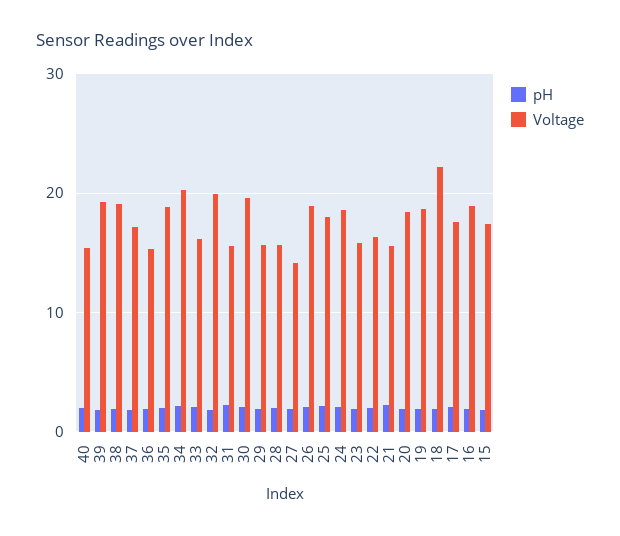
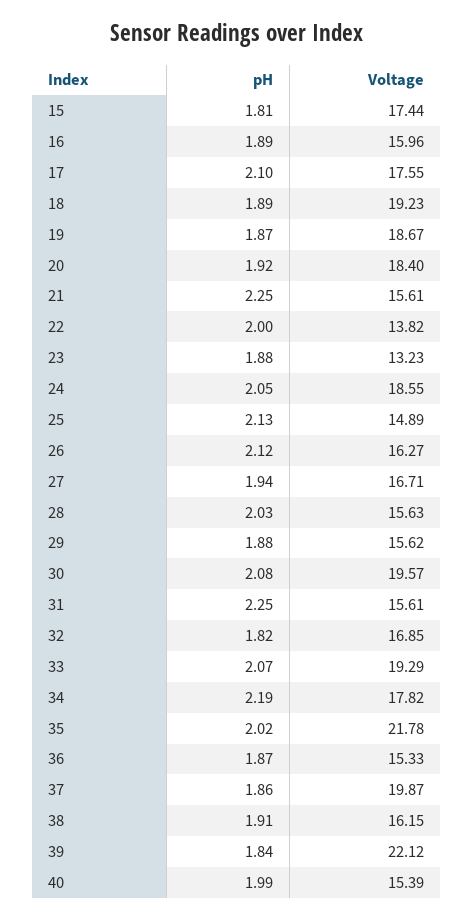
  {
    "pH": {
      "40": 1.99,
      "39": 1.84,
      "38": 1.91,
      "37": 1.86,
      "36": 1.87,
      "35": 2.02,
      "34": 2.19,
      "33": 2.07,
      "32": 1.82,
      "31": 2.25,
      "30": 2.08,
      "29": 1.88,
      "28": 2.03,
      "27": 1.94,
      "26": 2.12,
      "25": 2.13,
      "24": 2.05,
      "23": 1.88,
      "22": 2,
      "21": 2.25,
      "20": 1.92,
      "19": 1.87,
      "18": 1.89,
      "17": 2.1,
      "16": 1.89,
      "15": 1.81
    },
    "Voltage": {
      "40": 15.39,
-     "39": 19,
+     "39": 22.12,
-     "38": 19,
+     "38": 16.15,
-     "37": 17,
+     "37": 19.87,
      "36": 15.33,
-     "35": 19,
+     "35": 21.78,
-     "34": 20,
+     "34": 17.82,
-     "33": 16,
+     "33": 19.29,
-     "32": 20,
+     "32": 16.85,
      "31": 15.61,
      "30": 19.57,
      "29": 15.62,
      "28": 15.63,
-     "27": 14,
+     "27": 16.71,
-     "26": 19,
+     "26": 16.27,
-     "25": 18,
+     "25": 14.89,
      "24": 18.55,
-     "23": 16,
+     "23": 13.23,
-     "22": 16,
+     "22": 13.82,
      "21": 15.61,
      "20": 18.4,
      "19": 18.67,
-     "18": 22,
+     "18": 19.23,
      "17": 17.55,
-     "16": 19,
+     "16": 15.96,
      "15": 17.44
    }
  }

